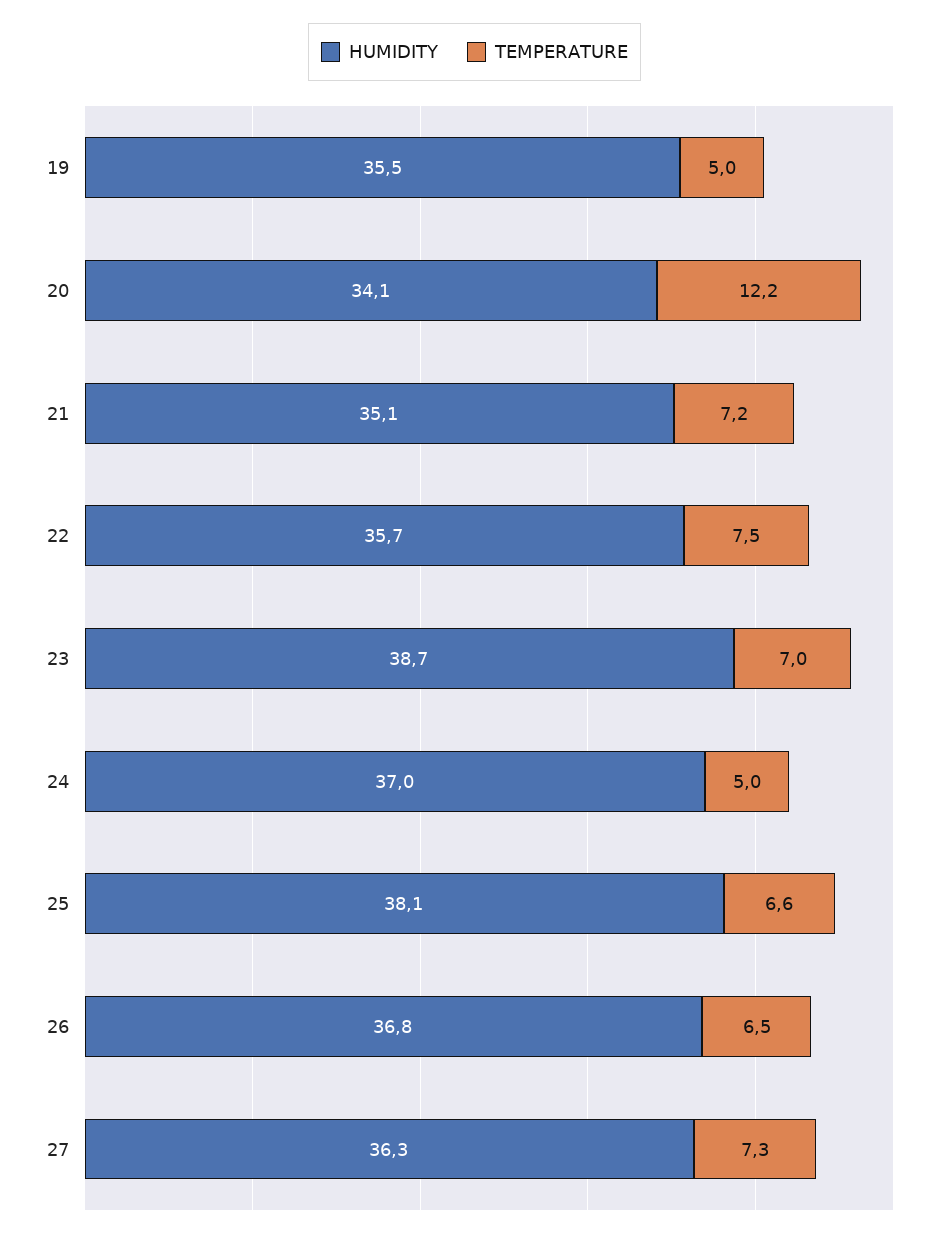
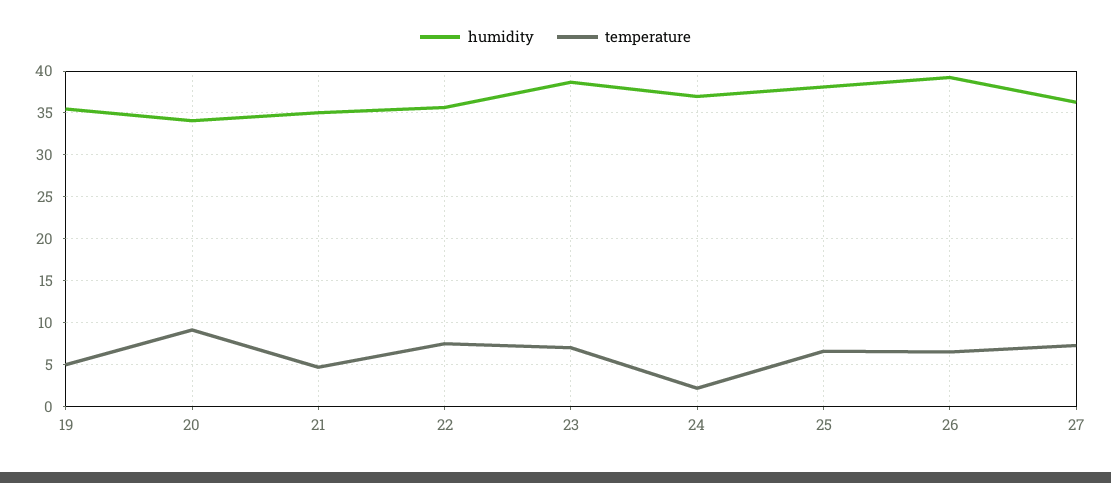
  {
    "HUMIDITY": {
      "19": 35.5,
      "20": 34.1,
      "21": 35.1,
      "22": 35.7,
      "23": 38.7,
      "24": 37,
      "25": 38.1,
-     "26": 36.8,
+     "26": 39,
      "27": 36.3
    },
    "TEMPERATURE": {
      "19": 5,
-     "20": 12.2,
+     "20": 9,
-     "21": 7.2,
+     "21": 5,
      "22": 7.5,
      "23": 7,
-     "24": 5,
+     "24": 2,
      "25": 6.6,
      "26": 6.5,
      "27": 7.3
    }
  }

